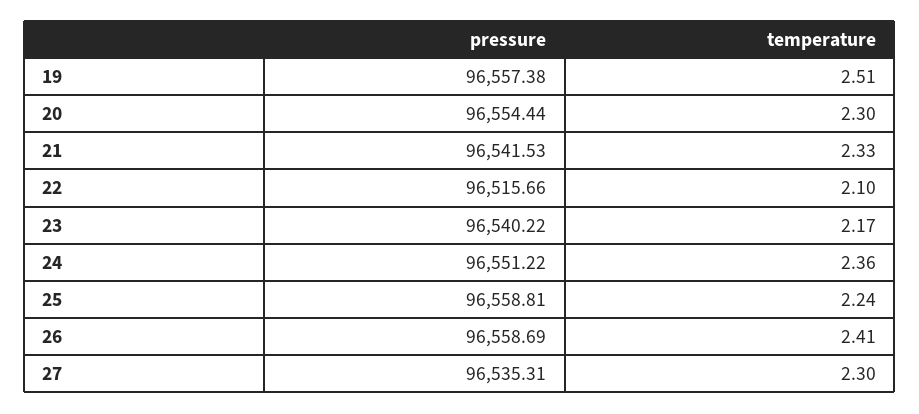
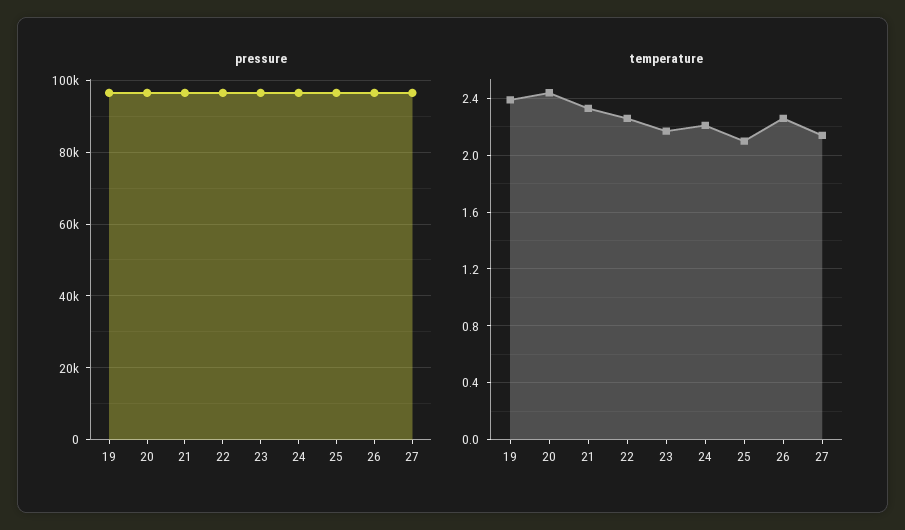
  {
    "pressure": {
      "19": 96557.38,
      "20": 96554.44,
      "21": 96541.53,
      "22": 96515.66,
      "23": 96540.22,
      "24": 96551.22,
      "25": 96558.81,
      "26": 96558.69,
      "27": 96535.31
    },
    "temperature": {
-     "19": 2.51,
+     "19": 2.4,
-     "20": 2.3,
+     "20": 2.45,
      "21": 2.33,
-     "22": 2.1,
+     "22": 2.25,
      "23": 2.17,
-     "24": 2.36,
+     "24": 2.2,
-     "25": 2.24,
+     "25": 2.1,
-     "26": 2.41,
+     "26": 2.25,
-     "27": 2.3
+     "27": 2.15
    }
  }

